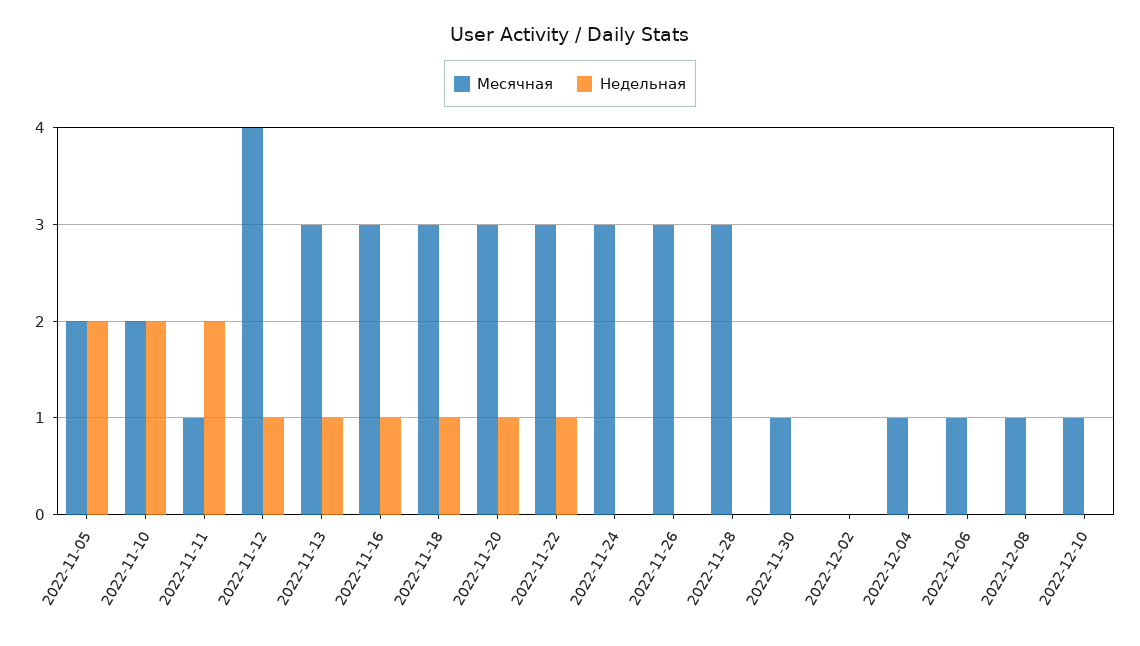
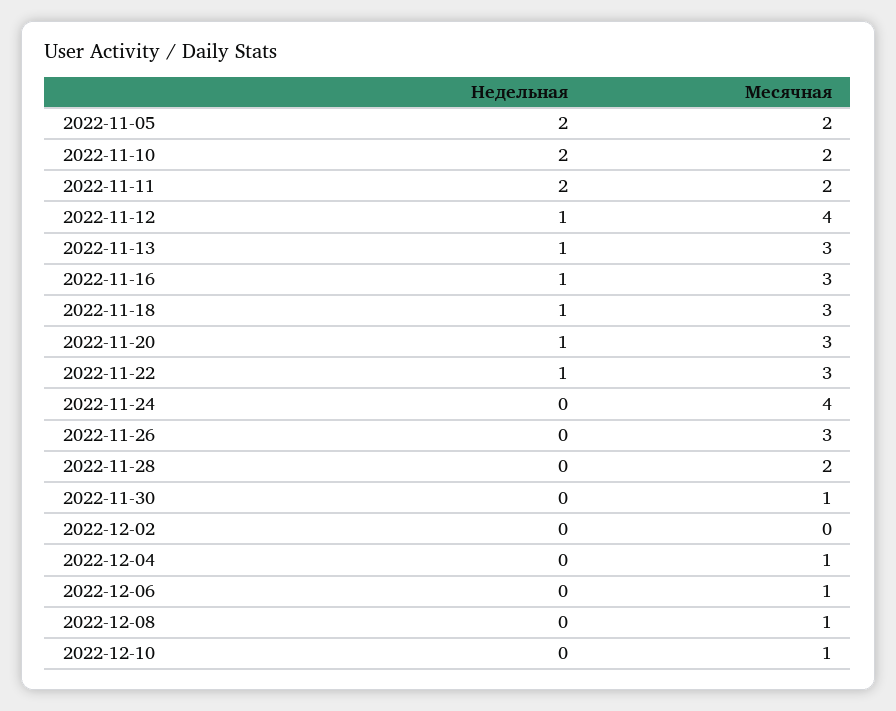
  {
    "Месячная": {
      "2022-11-05": 2,
      "2022-11-10": 2,
-     "2022-11-11": 1,
+     "2022-11-11": 2,
      "2022-11-12": 4,
      "2022-11-13": 3,
      "2022-11-16": 3,
      "2022-11-18": 3,
      "2022-11-20": 3,
      "2022-11-22": 3,
-     "2022-11-24": 3,
+     "2022-11-24": 4,
      "2022-11-26": 3,
-     "2022-11-28": 3,
+     "2022-11-28": 2,
      "2022-11-30": 1,
      "2022-12-02": 0,
      "2022-12-04": 1,
      "2022-12-06": 1,
      "2022-12-08": 1,
      "2022-12-10": 1
    },
    "Недельная": {
      "2022-11-05": 2,
      "2022-11-10": 2,
      "2022-11-11": 2,
      "2022-11-12": 1,
      "2022-11-13": 1,
      "2022-11-16": 1,
      "2022-11-18": 1,
      "2022-11-20": 1,
      "2022-11-22": 1,
      "2022-11-24": 0,
      "2022-11-26": 0,
      "2022-11-28": 0,
      "2022-11-30": 0,
      "2022-12-02": 0,
      "2022-12-04": 0,
      "2022-12-06": 0,
      "2022-12-08": 0,
      "2022-12-10": 0
    }
  }

